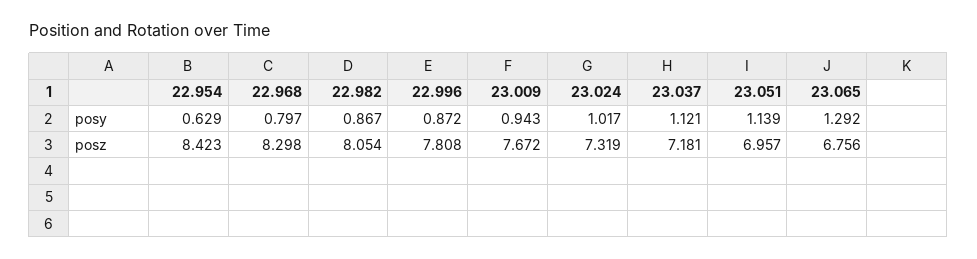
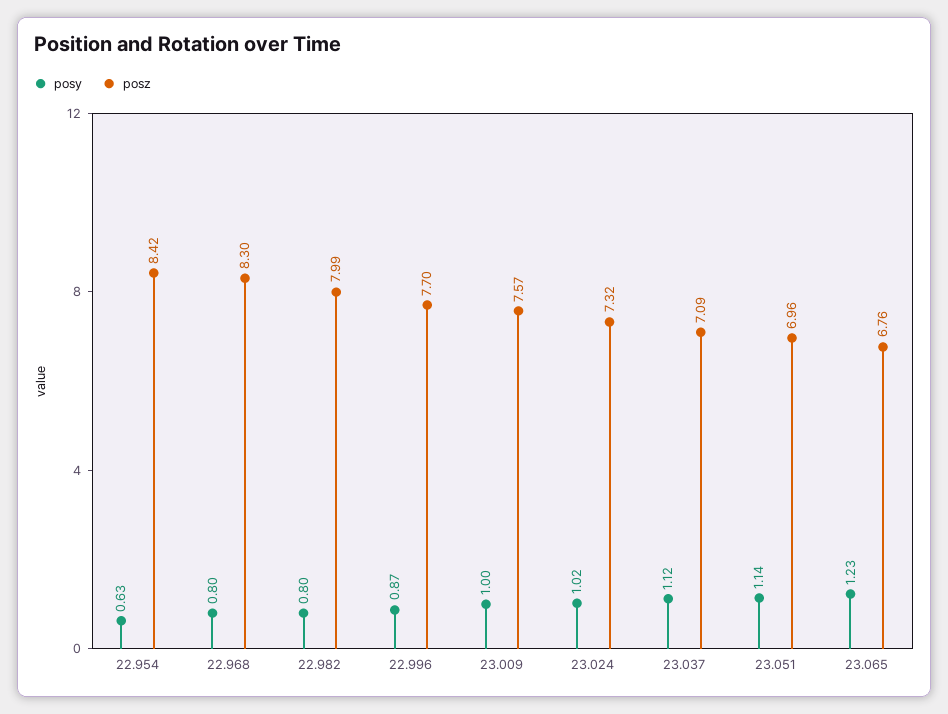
  {
    "posy": {
      "22.954": 0.629,
      "22.968": 0.797,
-     "22.982": 0.867,
+     "22.982": 0.8,
      "22.996": 0.872,
-     "23.009": 0.943,
+     "23.009": 1,
      "23.024": 1.017,
      "23.037": 1.121,
      "23.051": 1.139,
-     "23.065": 1.292
+     "23.065": 1.23
    },
    "posz": {
      "22.954": 8.423,
      "22.968": 8.298,
-     "22.982": 8.054,
+     "22.982": 7.99,
-     "22.996": 7.808,
+     "22.996": 7.7,
-     "23.009": 7.672,
+     "23.009": 7.57,
      "23.024": 7.319,
-     "23.037": 7.181,
+     "23.037": 7.09,
      "23.051": 6.957,
      "23.065": 6.756
    }
  }

